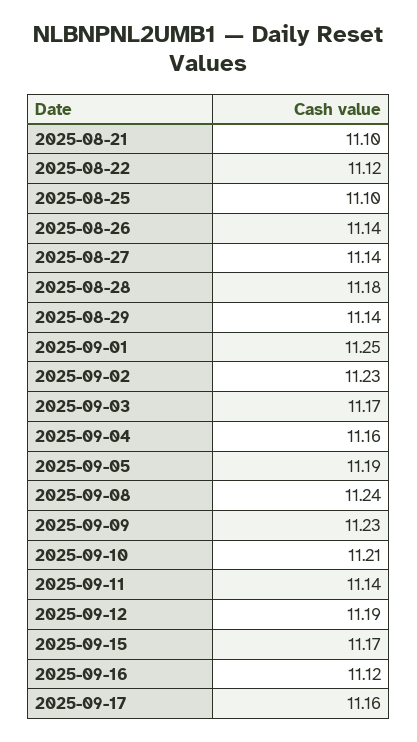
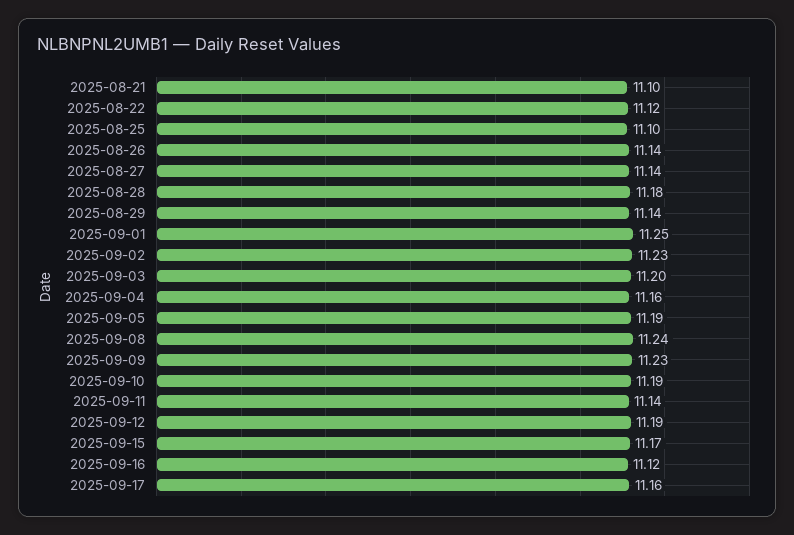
  {
    "2025-08-21": 11.1,
    "2025-08-22": 11.12,
    "2025-08-25": 11.1,
    "2025-08-26": 11.14,
    "2025-08-27": 11.14,
    "2025-08-28": 11.18,
    "2025-08-29": 11.14,
    "2025-09-01": 11.25,
    "2025-09-02": 11.23,
-   "2025-09-03": 11.17,
+   "2025-09-03": 11.2,
    "2025-09-04": 11.16,
    "2025-09-05": 11.19,
    "2025-09-08": 11.24,
    "2025-09-09": 11.23,
-   "2025-09-10": 11.21,
+   "2025-09-10": 11.19,
    "2025-09-11": 11.14,
    "2025-09-12": 11.19,
    "2025-09-15": 11.17,
    "2025-09-16": 11.12,
    "2025-09-17": 11.16
  }

